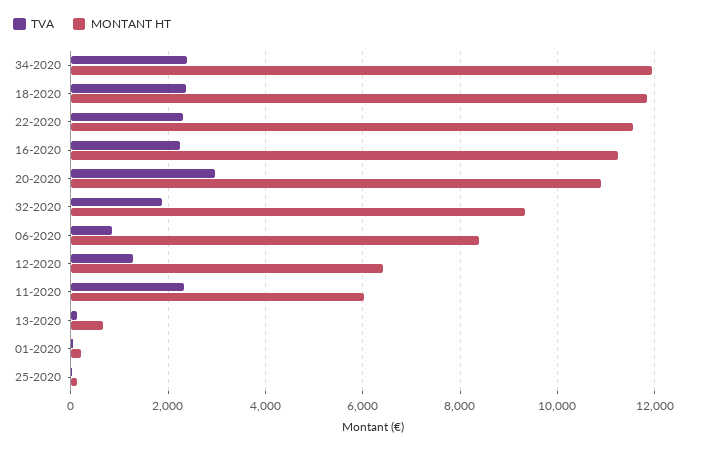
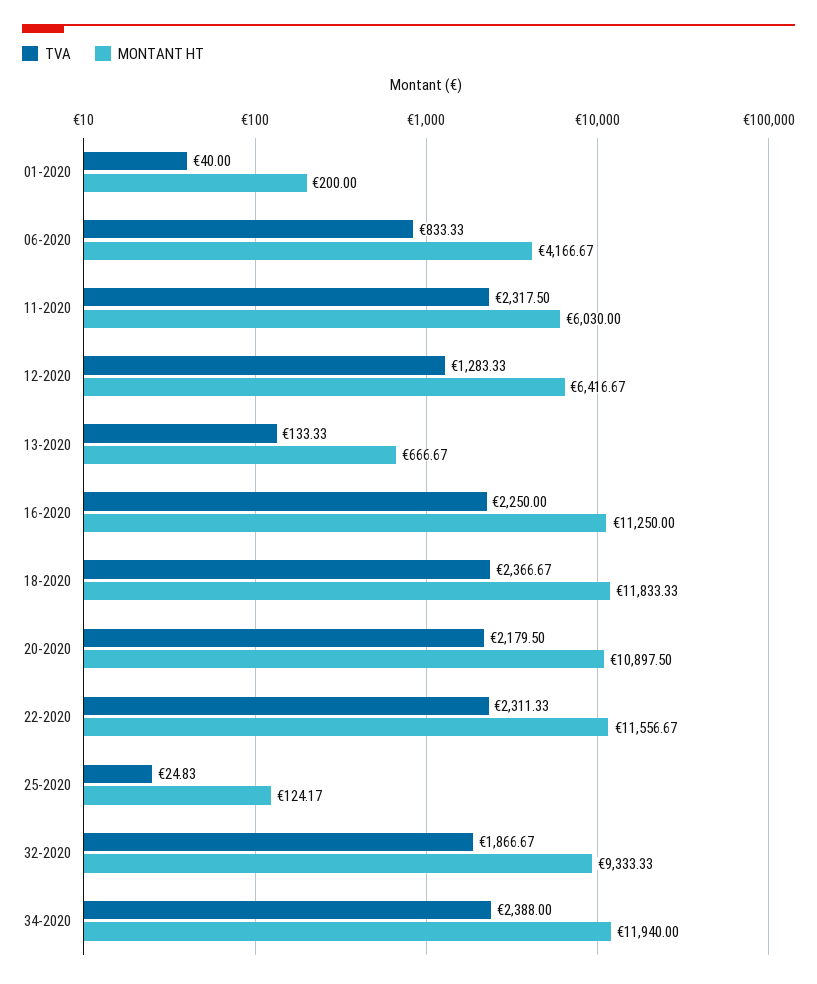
  {
    "TVA": {
      "34-2020": 2388,
      "18-2020": 2366.67,
      "22-2020": 2311.33,
      "16-2020": 2250,
-     "20-2020": 3000,
+     "20-2020": 2179.5,
      "32-2020": 1866.67,
      "06-2020": 833.33,
      "12-2020": 1283.33,
      "11-2020": 2317.5,
      "13-2020": 133.33,
      "01-2020": 40,
      "25-2020": 24.83
    },
    "MONTANT HT": {
      "34-2020": 11940,
      "18-2020": 11833.33,
      "22-2020": 11556.67,
      "16-2020": 11250,
      "20-2020": 10897.5,
      "32-2020": 9333.33,
-     "06-2020": 8400,
+     "06-2020": 4166.67,
      "12-2020": 6416.67,
      "11-2020": 6030,
      "13-2020": 666.67,
      "01-2020": 200,
      "25-2020": 124.17
    }
  }

